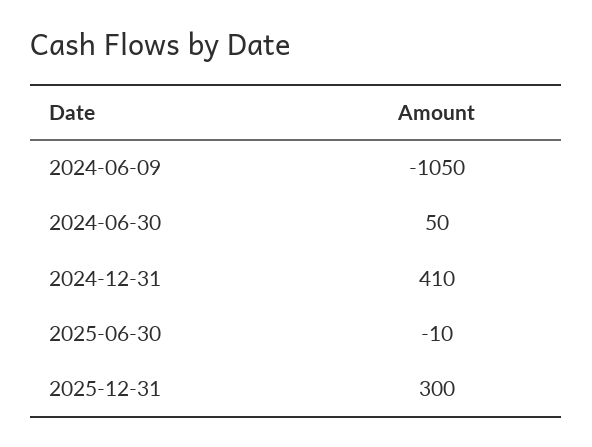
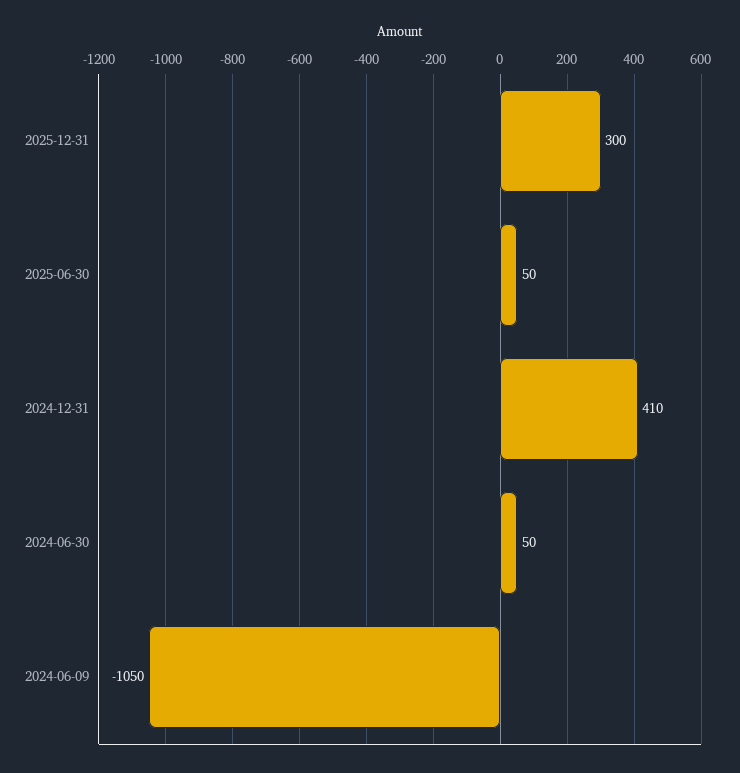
  {
    "2024-06-09": -1050,
    "2024-06-30": 50,
    "2024-12-31": 410,
-   "2025-06-30": -10,
+   "2025-06-30": 50,
    "2025-12-31": 300
  }

